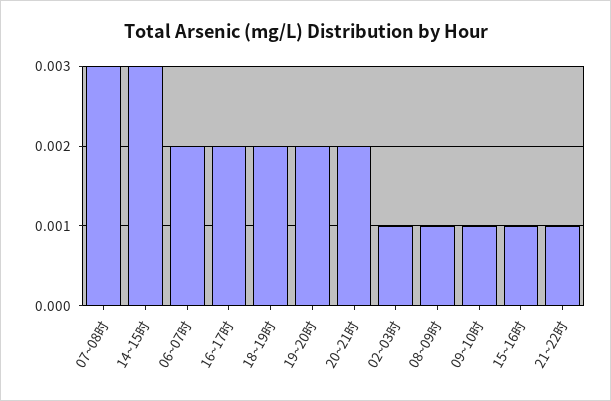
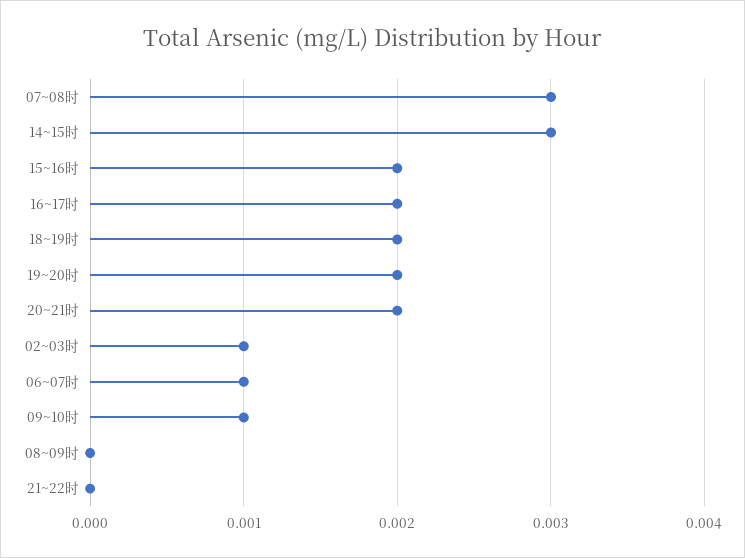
  {
    "07~08时": 0.003,
    "14~15时": 0.003,
-   "06~07时": 0.002,
+   "06~07时": 0.001,
    "16~17时": 0.002,
    "18~19时": 0.002,
    "19~20时": 0.002,
    "20~21时": 0.002,
    "02~03时": 0.001,
-   "08~09时": 0.001,
+   "08~09时": 0,
    "09~10时": 0.001,
-   "15~16时": 0.001,
+   "15~16时": 0.002,
-   "21~22时": 0.001
+   "21~22时": 0
  }

